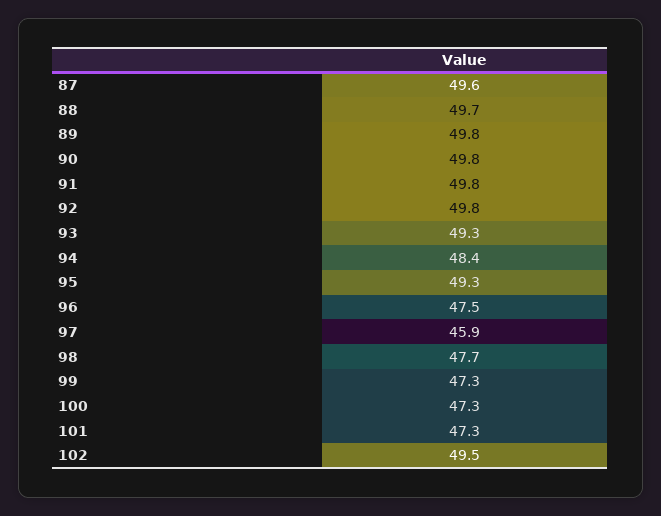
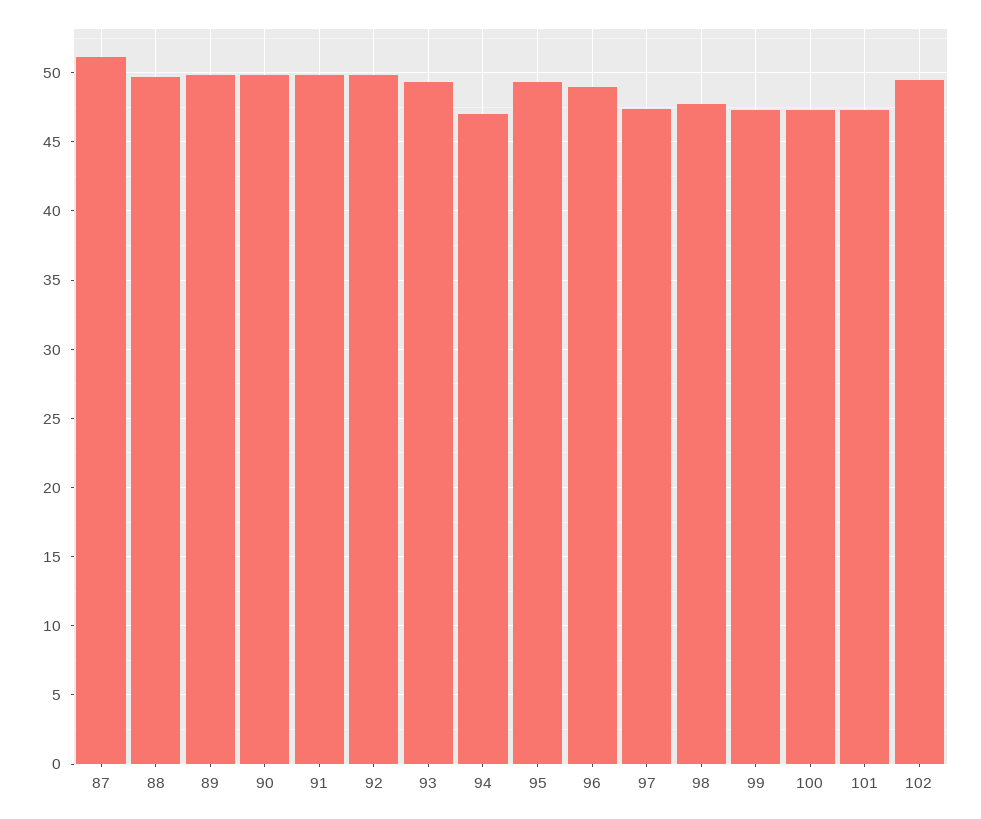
  {
-   "87": 49.6,
+   "87": 51,
    "88": 49.7,
    "89": 49.8,
    "90": 49.8,
    "91": 49.8,
    "92": 49.8,
    "93": 49.3,
-   "94": 48.4,
+   "94": 47,
    "95": 49.3,
-   "96": 47.5,
+   "96": 49,
-   "97": 45.9,
+   "97": 47.5,
    "98": 47.7,
    "99": 47.3,
    "100": 47.3,
    "101": 47.3,
    "102": 49.5
  }

